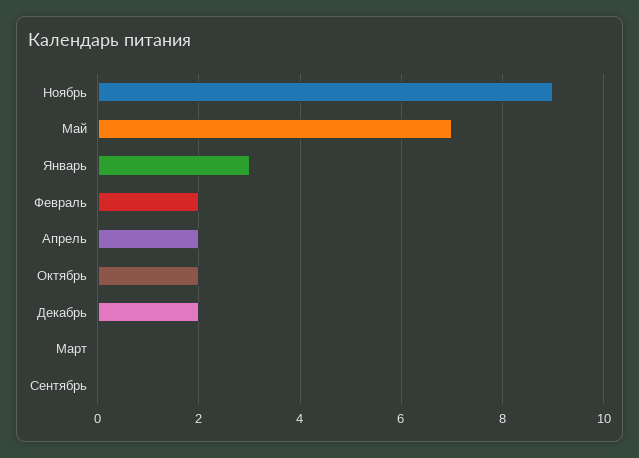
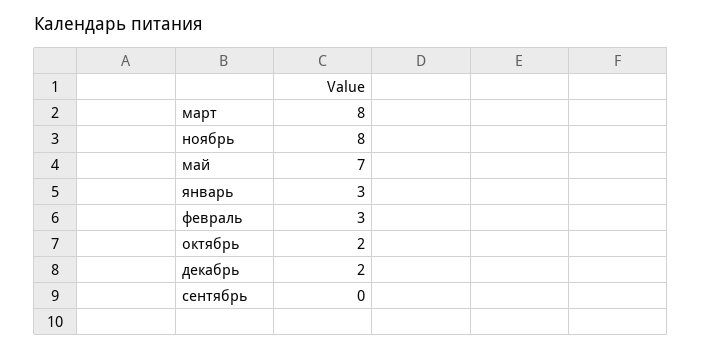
  {
-   "Ноябрь": 9,
+   "Ноябрь": 8,
    "Май": 7,
    "Январь": 3,
-   "Февраль": 2,
+   "Февраль": 3,
-   "Апрель": 2,
    "Октябрь": 2,
    "Декабрь": 2,
-   "Март": 0,
+   "Март": 8,
    "Сентябрь": 0
  }

